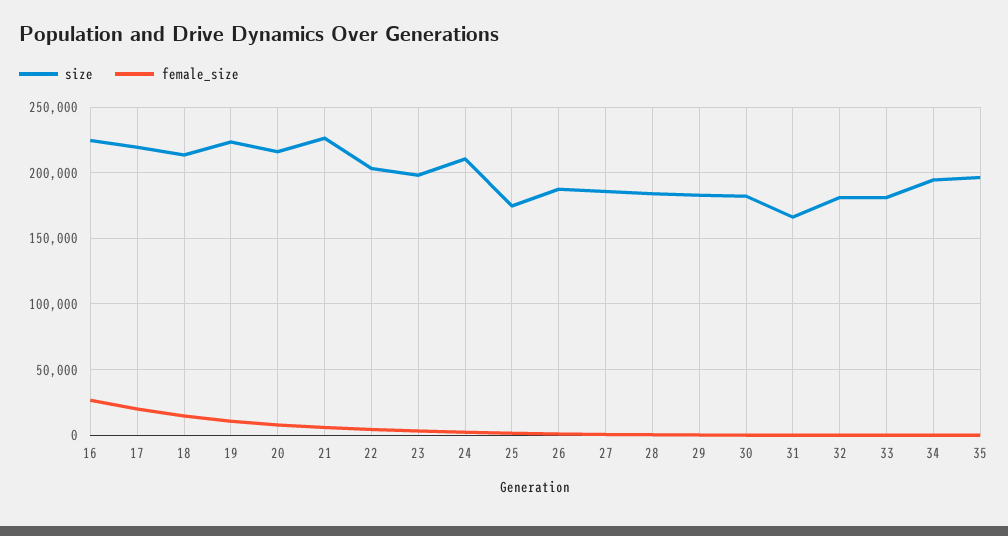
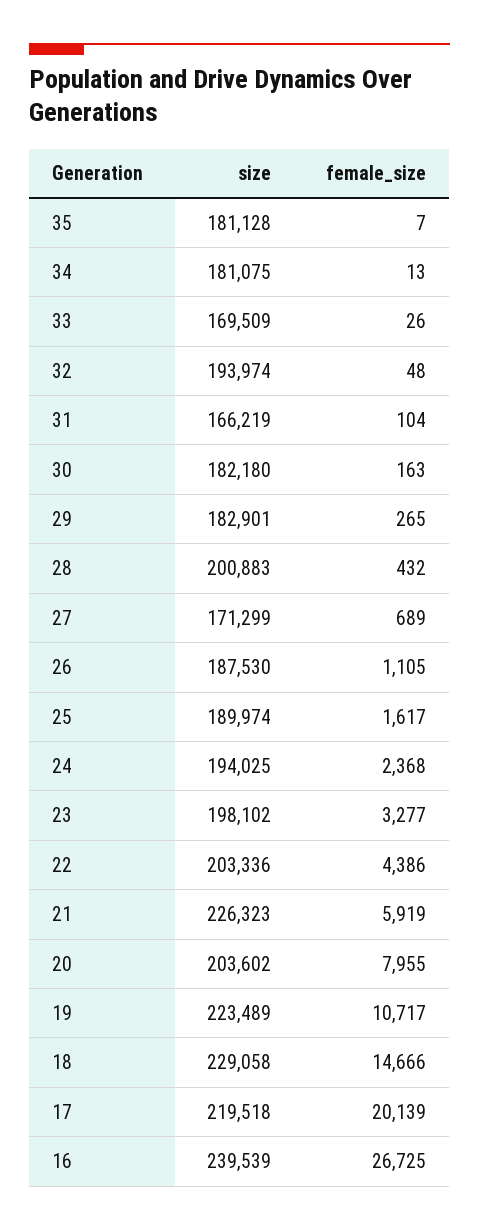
  {
    "size": {
-     "16": 225000,
+     "16": 239539,
      "17": 219518,
-     "18": 215000,
+     "18": 229058,
      "19": 223489,
-     "20": 215000,
+     "20": 203602,
      "21": 226323,
      "22": 203336,
      "23": 198102,
-     "24": 210000,
+     "24": 194025,
-     "25": 175000,
+     "25": 189974,
      "26": 187530,
-     "27": 185000,
+     "27": 171299,
-     "28": 185000,
+     "28": 200883,
      "29": 182901,
      "30": 182180,
      "31": 166219,
-     "32": 180000,
+     "32": 193974,
-     "33": 180000,
+     "33": 169509,
-     "34": 195000,
+     "34": 181075,
-     "35": 195000
+     "35": 181128
    },
    "female_size": {
      "16": 26725,
      "17": 20139,
      "18": 14666,
      "19": 10717,
      "20": 7955,
      "21": 5919,
      "22": 4386,
      "23": 3277,
      "24": 2368,
      "25": 1617,
      "26": 1105,
      "27": 689,
      "28": 432,
      "29": 265,
      "30": 163,
      "31": 104,
      "32": 48,
      "33": 26,
      "34": 13,
      "35": 7
    }
  }

